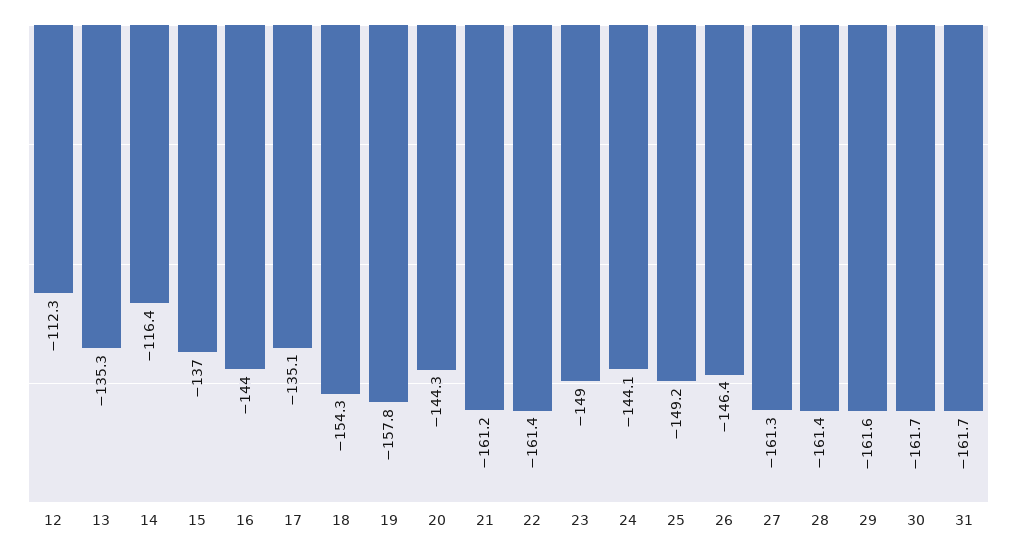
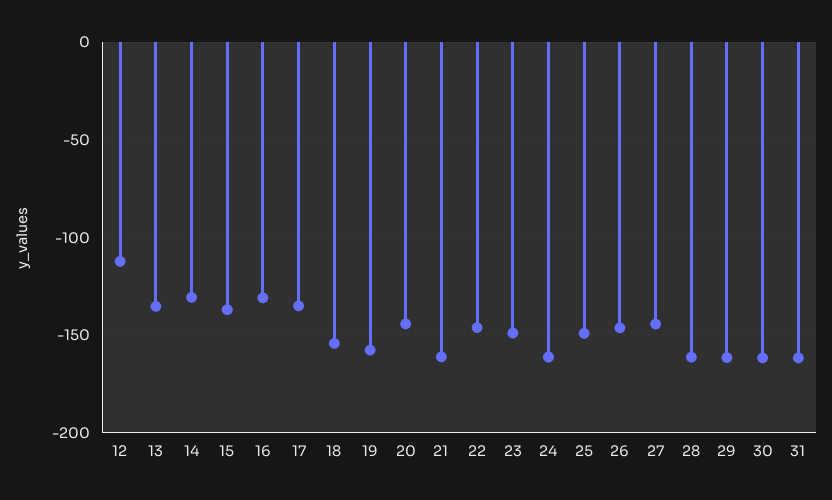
  {
    "12": -112.3,
    "13": -135.3,
-   "14": -116.4,
+   "14": -130,
    "15": -137,
-   "16": -144,
+   "16": -130,
    "17": -135.1,
    "18": -154.3,
    "19": -157.8,
    "20": -144.3,
    "21": -161.2,
-   "22": -161.4,
+   "22": -145,
    "23": -149,
-   "24": -144.1,
+   "24": -160,
    "25": -149.2,
    "26": -146.4,
-   "27": -161.3,
+   "27": -145,
    "28": -161.4,
    "29": -161.6,
    "30": -161.7,
    "31": -161.7
  }

